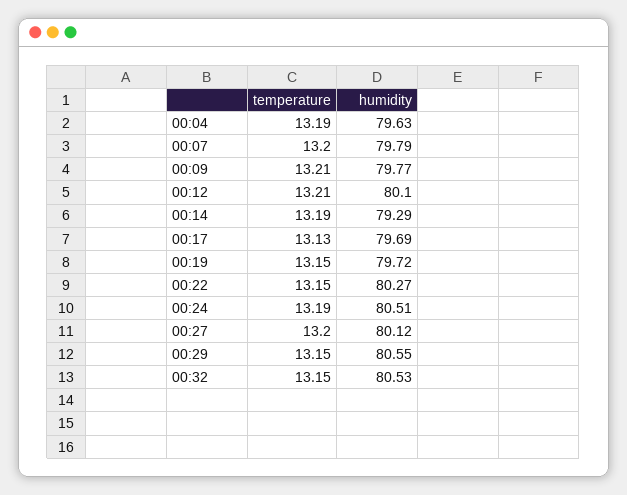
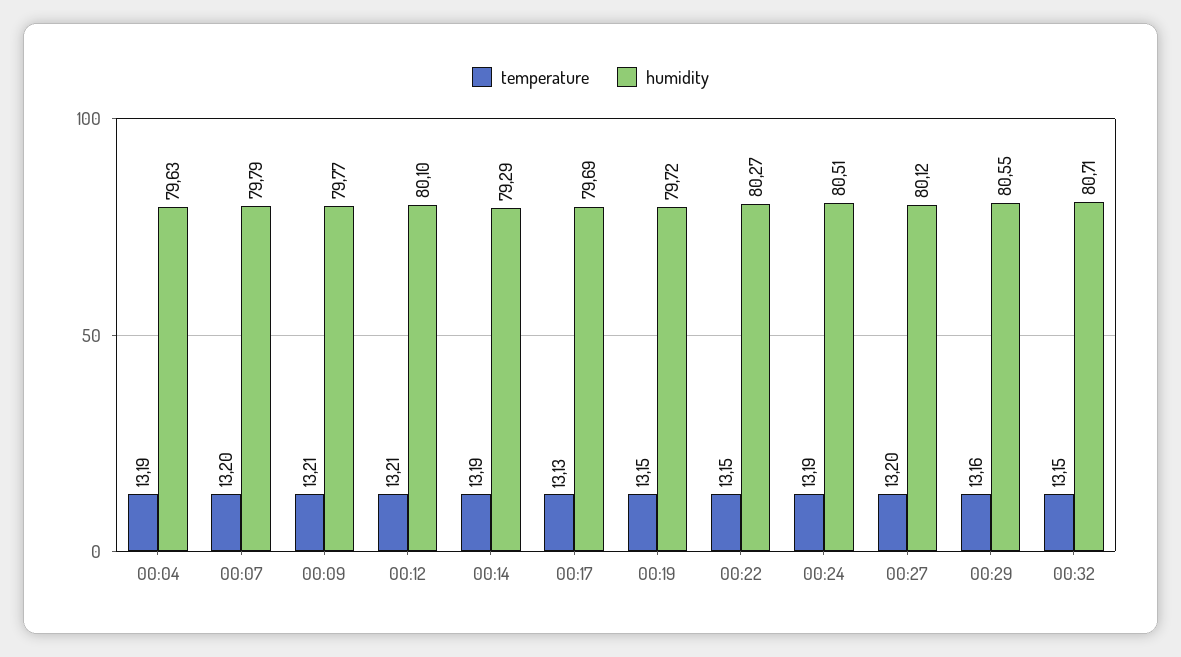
  {
    "temperature": {
      "00:04": 13.19,
      "00:07": 13.2,
      "00:09": 13.21,
      "00:12": 13.21,
      "00:14": 13.19,
      "00:17": 13.13,
      "00:19": 13.15,
      "00:22": 13.15,
      "00:24": 13.19,
      "00:27": 13.2,
-     "00:29": 13.15,
+     "00:29": 13.16,
      "00:32": 13.15
    },
    "humidity": {
      "00:04": 79.63,
      "00:07": 79.79,
      "00:09": 79.77,
      "00:12": 80.1,
      "00:14": 79.29,
      "00:17": 79.69,
      "00:19": 79.72,
      "00:22": 80.27,
      "00:24": 80.51,
      "00:27": 80.12,
      "00:29": 80.55,
-     "00:32": 80.53
+     "00:32": 80.71
    }
  }

